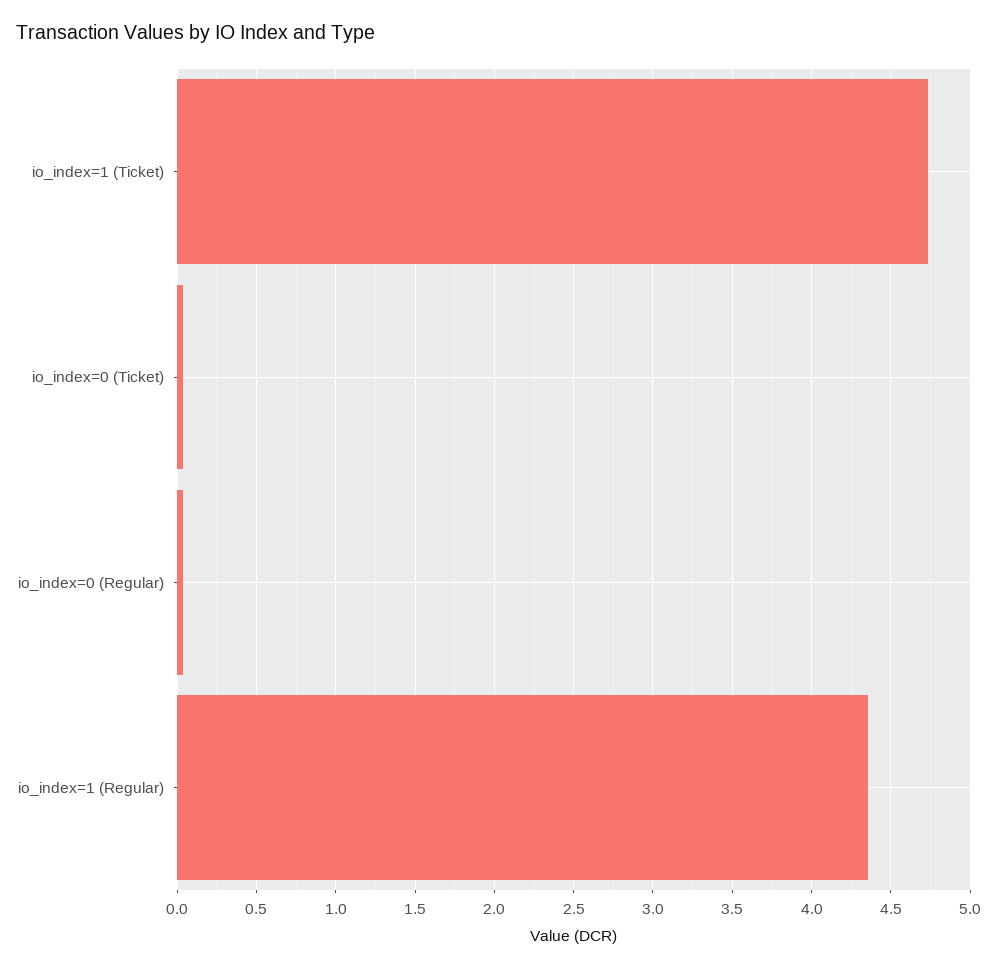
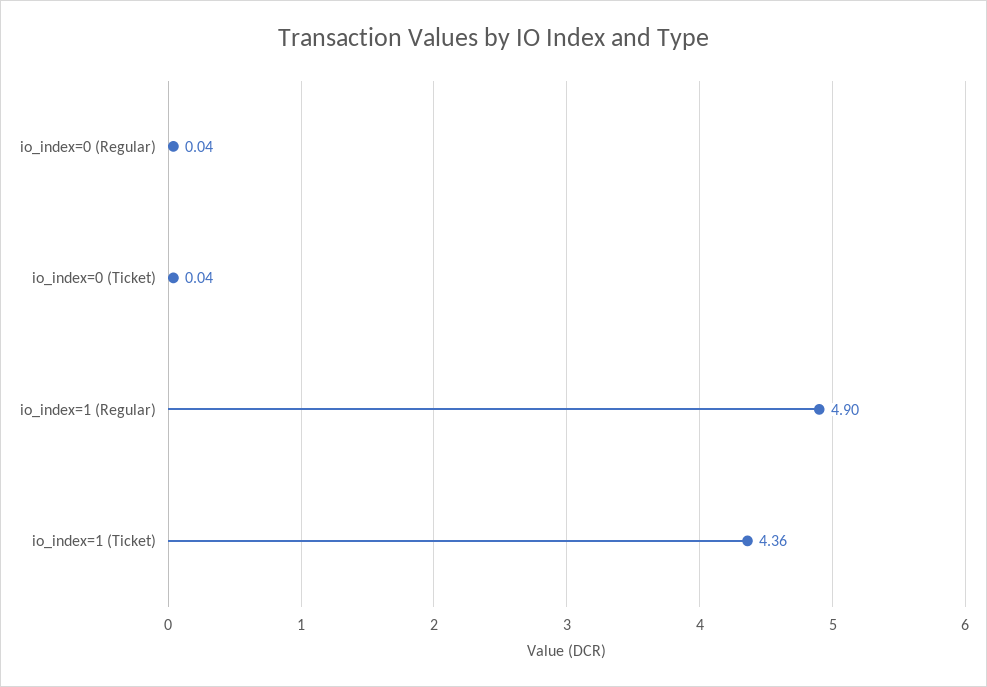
  {
-   "io_index=1 (Ticket)": 4.75,
+   "io_index=1 (Ticket)": 4.36,
    "io_index=0 (Ticket)": 0.04,
    "io_index=0 (Regular)": 0.04,
-   "io_index=1 (Regular)": 4.35
+   "io_index=1 (Regular)": 4.9
  }

